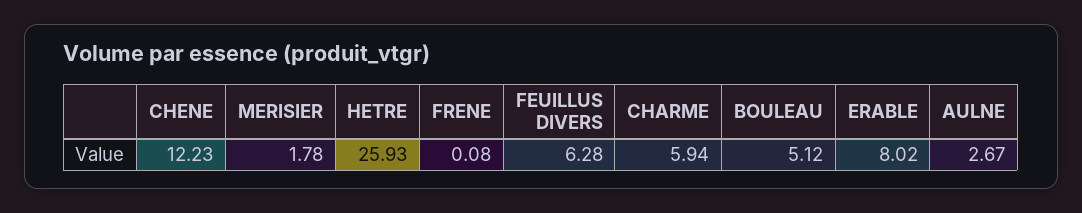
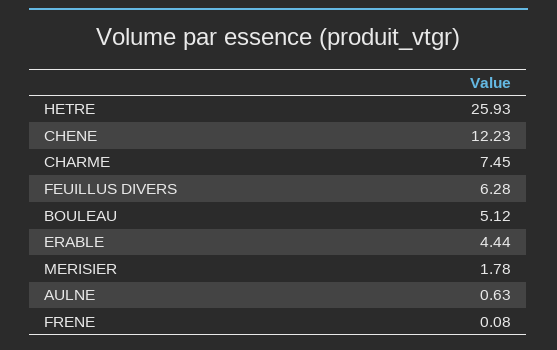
  {
    "CHENE": 12.23,
    "MERISIER": 1.78,
    "HETRE": 25.93,
    "FRENE": 0.08,
    "FEUILLUS DIVERS": 6.28,
-   "CHARME": 5.94,
+   "CHARME": 7.45,
    "BOULEAU": 5.12,
-   "ERABLE": 8.02,
+   "ERABLE": 4.44,
-   "AULNE": 2.67
+   "AULNE": 0.63
  }

